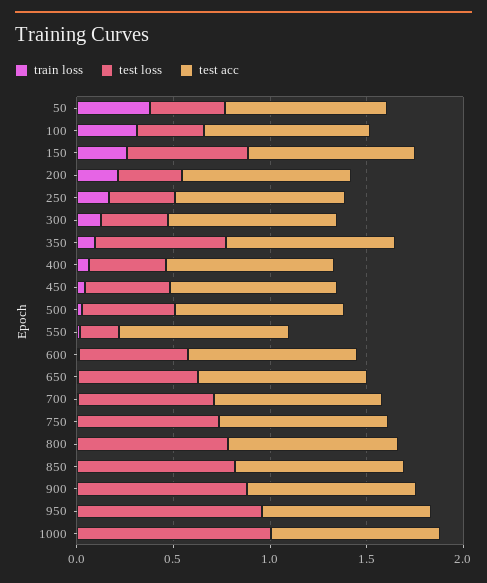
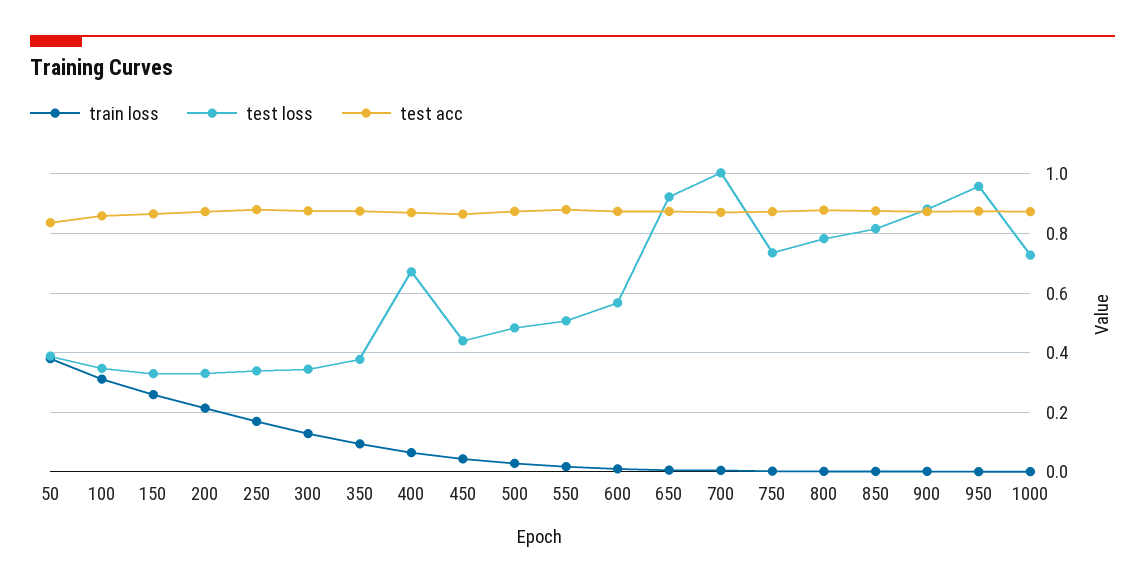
  {
    "train loss": {
      "50": 0.375,
      "100": 0.3,
      "150": 0.25,
      "200": 0.225,
      "250": 0.175,
      "300": 0.125,
      "350": 0.1,
      "400": 0.075,
      "450": 0.05,
      "500": 0.025,
      "550": 0.025,
      "600": 0,
      "650": 0,
      "700": 0,
      "750": 0,
      "800": 0,
      "850": 0,
      "900": 0,
      "950": 0,
      "1000": 0
    },
    "test loss": {
      "50": 0.4,
      "100": 0.35,
-     "150": 0.6,
+     "150": 0.325,
      "200": 0.325,
      "250": 0.35,
      "300": 0.35,
-     "350": 0.7,
+     "350": 0.375,
-     "400": 0.4,
+     "400": 0.675,
      "450": 0.45,
      "500": 0.475,
-     "550": 0.2,
+     "550": 0.5,
      "600": 0.575,
-     "650": 0.6,
+     "650": 0.925,
-     "700": 0.7,
+     "700": 1,
      "750": 0.725,
      "800": 0.775,
      "850": 0.825,
      "900": 0.875,
      "950": 0.95,
-     "1000": 1
+     "1000": 0.725
    },
    "test acc": {
      "50": 0.825,
      "100": 0.85,
      "150": 0.875,
      "200": 0.875,
      "250": 0.875,
      "300": 0.875,
      "350": 0.875,
      "400": 0.875,
      "450": 0.875,
      "500": 0.875,
      "550": 0.875,
      "600": 0.875,
      "650": 0.875,
      "700": 0.875,
      "750": 0.875,
      "800": 0.875,
      "850": 0.875,
      "900": 0.875,
      "950": 0.875,
      "1000": 0.875
    }
  }

